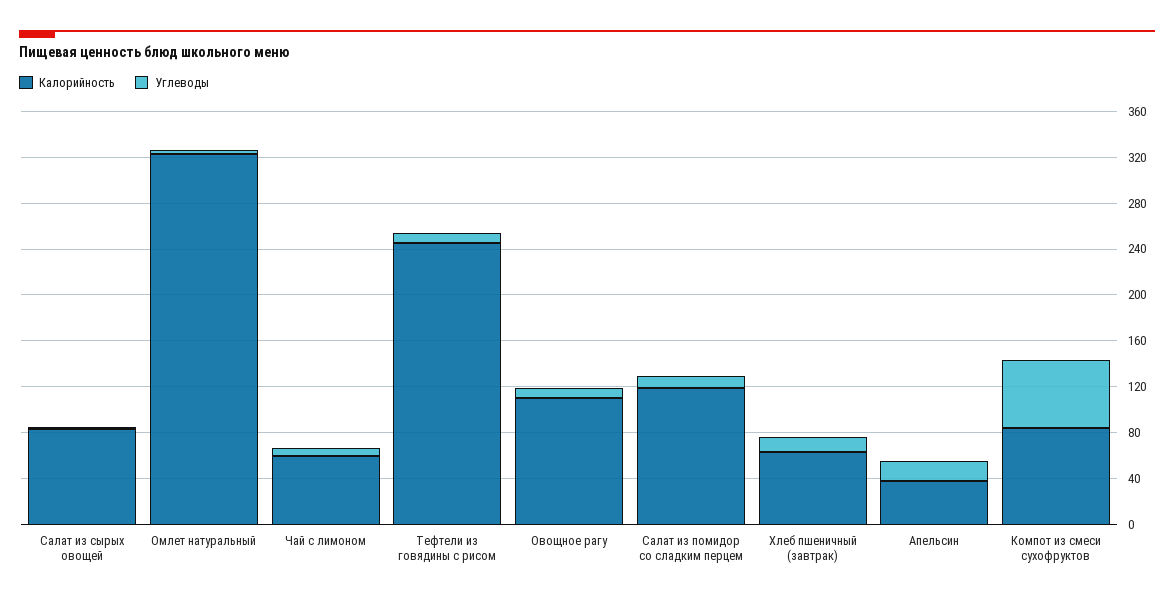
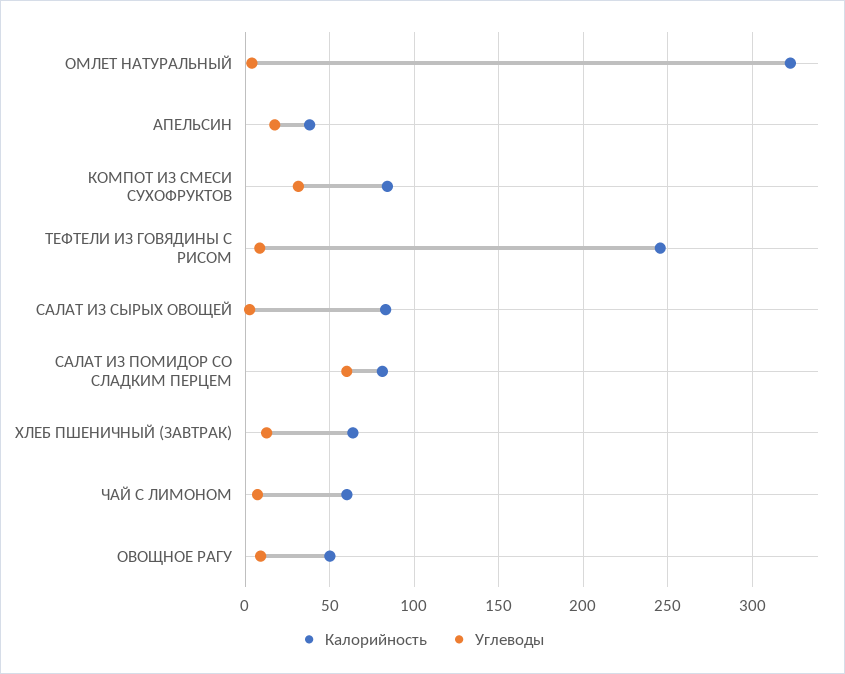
  {
    "Калорийность": {
      "Салат из сырых овощей": 85,
      "Омлет натуральный": 320,
      "Чай с лимоном": 60,
      "Тефтели из говядины с рисом": 245,
-     "Овощное рагу": 110,
+     "Овощное рагу": 50,
-     "Салат из помидор со сладким перцем": 120,
+     "Салат из помидор со сладким перцем": 80,
      "Хлеб пшеничный (завтрак)": 65,
      "Апельсин": 40,
      "Компот из смеси сухофруктов": 85
    },
    "Углеводы": {
      "Салат из сырых овощей": 0,
      "Омлет натуральный": 5,
      "Чай с лимоном": 5,
      "Тефтели из говядины с рисом": 10,
      "Овощное рагу": 10,
-     "Салат из помидор со сладким перцем": 10,
+     "Салат из помидор со сладким перцем": 60,
      "Хлеб пшеничный (завтрак)": 15,
      "Апельсин": 15,
-     "Компот из смеси сухофруктов": 60
+     "Компот из смеси сухофруктов": 30
    }
  }

